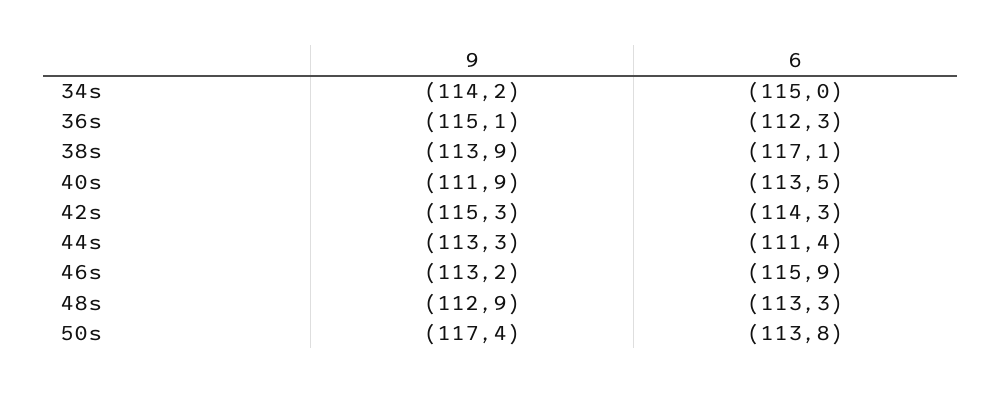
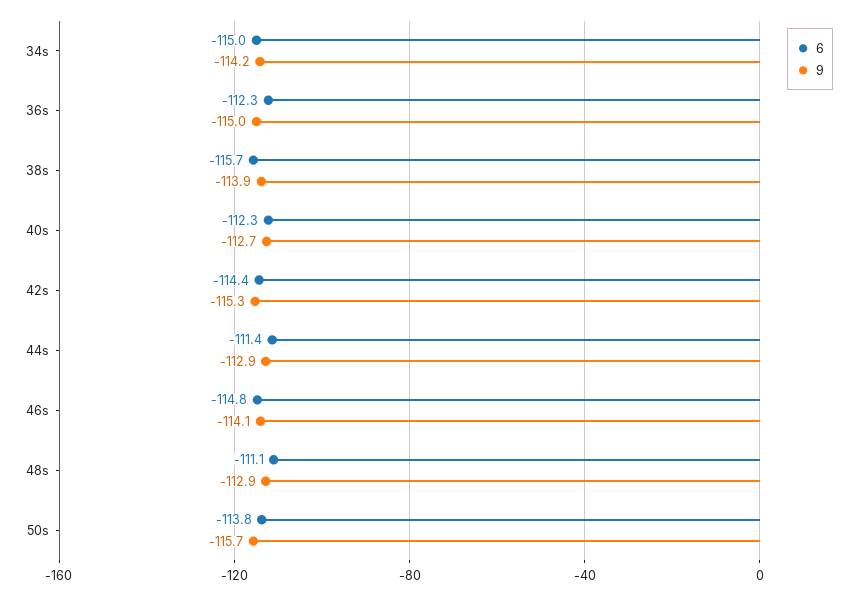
  {
    "9": {
      "34s": -114.2,
-     "36s": -115.1,
+     "36s": -115,
      "38s": -113.9,
-     "40s": -111.9,
+     "40s": -112.7,
      "42s": -115.3,
-     "44s": -113.3,
+     "44s": -112.9,
-     "46s": -113.2,
+     "46s": -114.1,
      "48s": -112.9,
-     "50s": -117.4
+     "50s": -115.7
    },
    "6": {
      "34s": -115,
      "36s": -112.3,
-     "38s": -117.1,
+     "38s": -115.7,
-     "40s": -113.5,
+     "40s": -112.3,
-     "42s": -114.3,
+     "42s": -114.4,
      "44s": -111.4,
-     "46s": -115.9,
+     "46s": -114.8,
-     "48s": -113.3,
+     "48s": -111.1,
      "50s": -113.8
    }
  }

